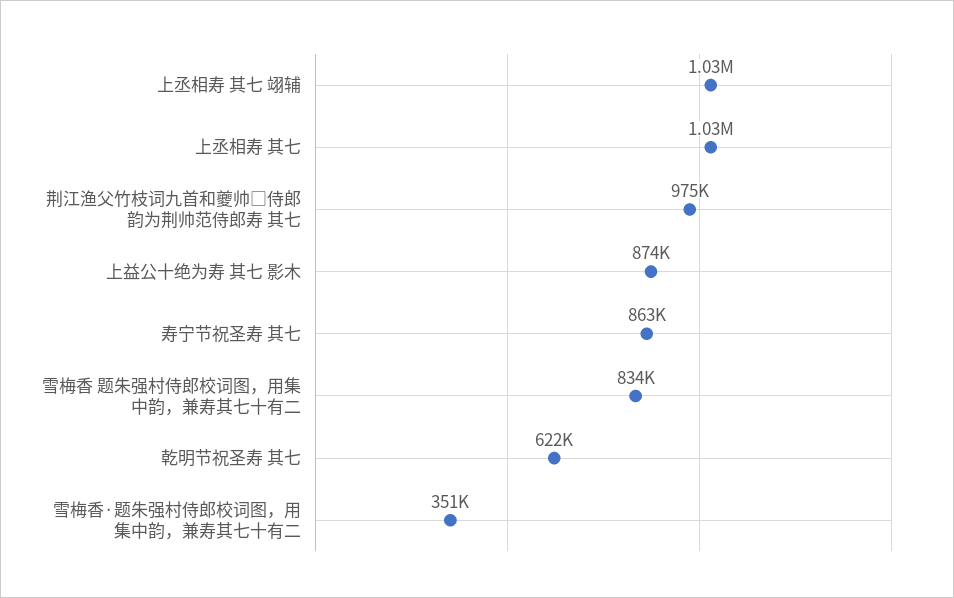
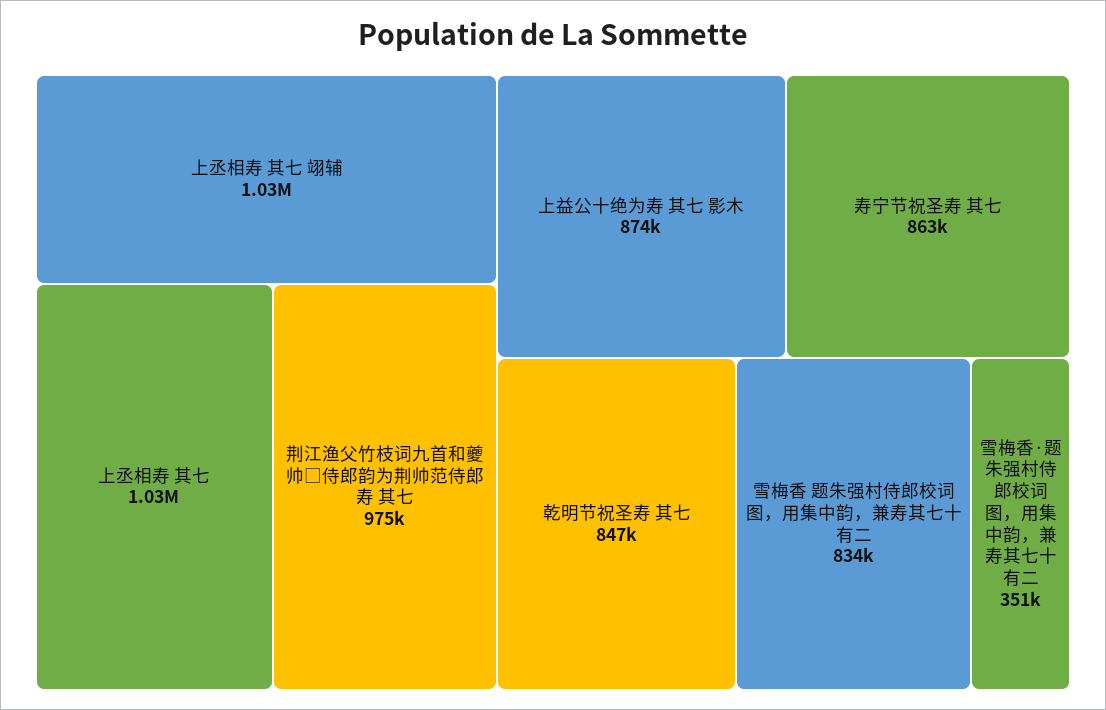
  {
    "上丞相寿 其七 翊辅": 1030000,
    "上丞相寿 其七": 1030000,
    "荆江渔父竹枝词九首和夔帅□侍郎韵为荆帅范侍郎寿 其七": 975000,
    "上益公十绝为寿 其七 影木": 874000,
    "寿宁节祝圣寿 其七": 863000,
    "雪梅香 题朱强村侍郎校词图，用集中韵，兼寿其七十有二": 834000,
-   "乾明节祝圣寿 其七": 622000,
+   "乾明节祝圣寿 其七": 847000,
    "雪梅香·题朱强村侍郎校词图，用集中韵，兼寿其七十有二": 351000
  }

